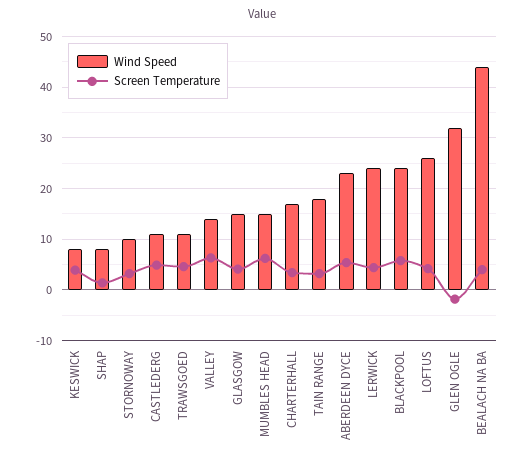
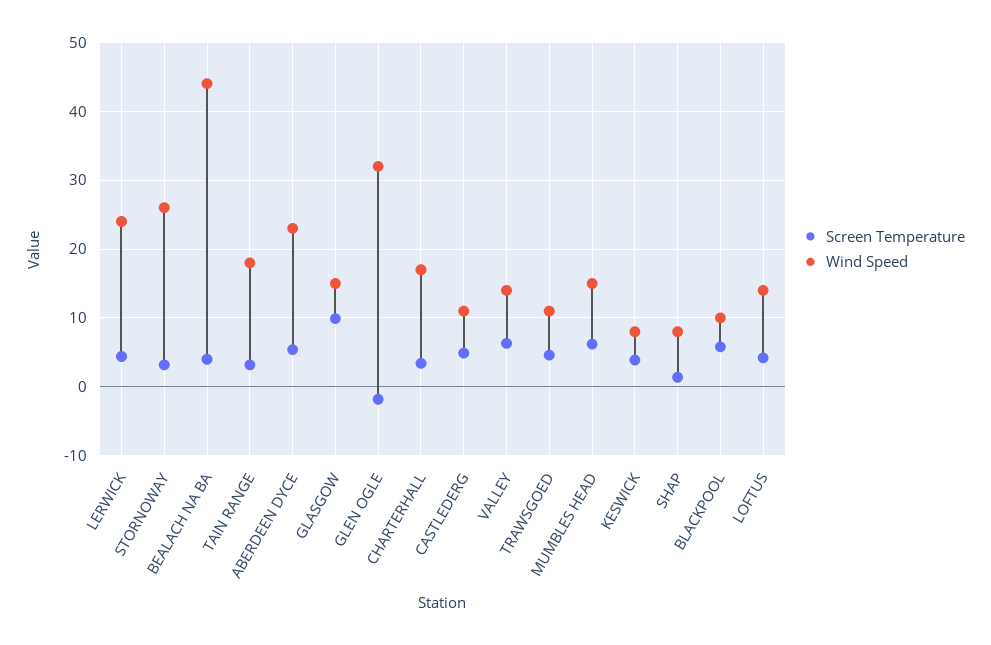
  {
    "Wind Speed": {
      "KESWICK": 8,
      "SHAP": 8,
-     "STORNOWAY": 10,
+     "STORNOWAY": 26,
      "CASTLEDERG": 11,
      "TRAWSGOED": 11,
      "VALLEY": 14,
      "GLASGOW": 15,
      "MUMBLES HEAD": 15,
      "CHARTERHALL": 17,
      "TAIN RANGE": 18,
      "ABERDEEN DYCE": 23,
      "LERWICK": 24,
-     "BLACKPOOL": 24,
+     "BLACKPOOL": 10,
-     "LOFTUS": 26,
+     "LOFTUS": 14,
      "GLEN OGLE": 32,
      "BEALACH NA BA": 44
    },
    "Screen Temperature": {
      "KESWICK": 4,
      "SHAP": 1,
      "STORNOWAY": 3,
      "CASTLEDERG": 5,
      "TRAWSGOED": 5,
      "VALLEY": 6,
-     "GLASGOW": 4,
+     "GLASGOW": 10,
      "MUMBLES HEAD": 6,
      "CHARTERHALL": 3,
      "TAIN RANGE": 3,
      "ABERDEEN DYCE": 5,
      "LERWICK": 4,
      "BLACKPOOL": 6,
      "LOFTUS": 4,
      "GLEN OGLE": -2,
      "BEALACH NA BA": 4
    }
  }

